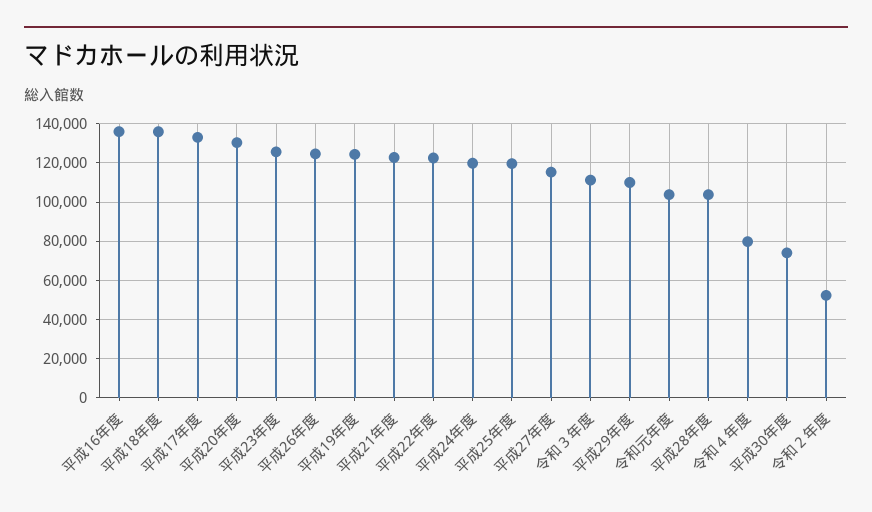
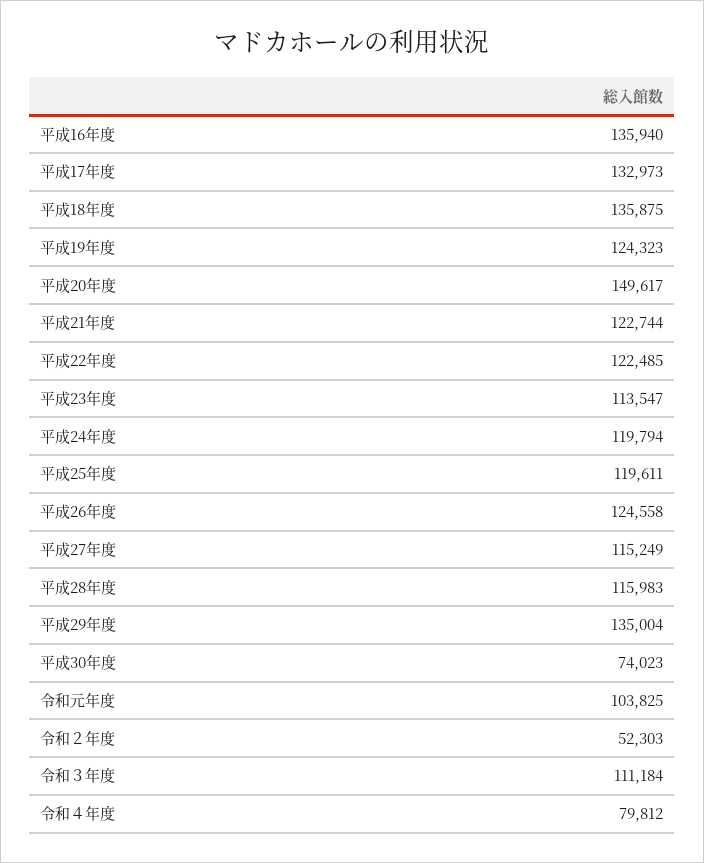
  {
    "平成16年度": 135940,
    "平成18年度": 135875,
    "平成17年度": 132973,
-   "平成20年度": 130000,
+   "平成20年度": 149617,
-   "平成23年度": 125000,
+   "平成23年度": 113547,
    "平成26年度": 124558,
    "平成19年度": 124323,
    "平成21年度": 122744,
    "平成22年度": 122485,
    "平成24年度": 119794,
    "平成25年度": 119611,
    "平成27年度": 115249,
    "令和３年度": 111184,
-   "平成29年度": 110000,
+   "平成29年度": 135004,
    "令和元年度": 103825,
-   "平成28年度": 105000,
+   "平成28年度": 115983,
    "令和４年度": 79812,
    "平成30年度": 74023,
    "令和２年度": 52303
  }

